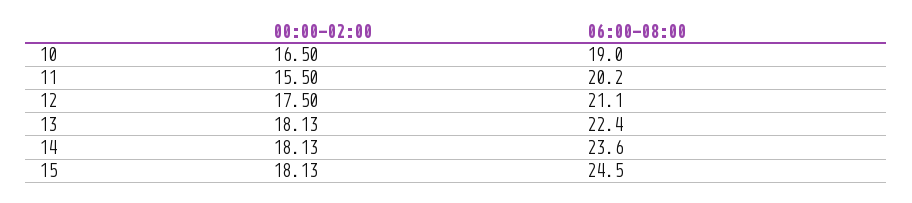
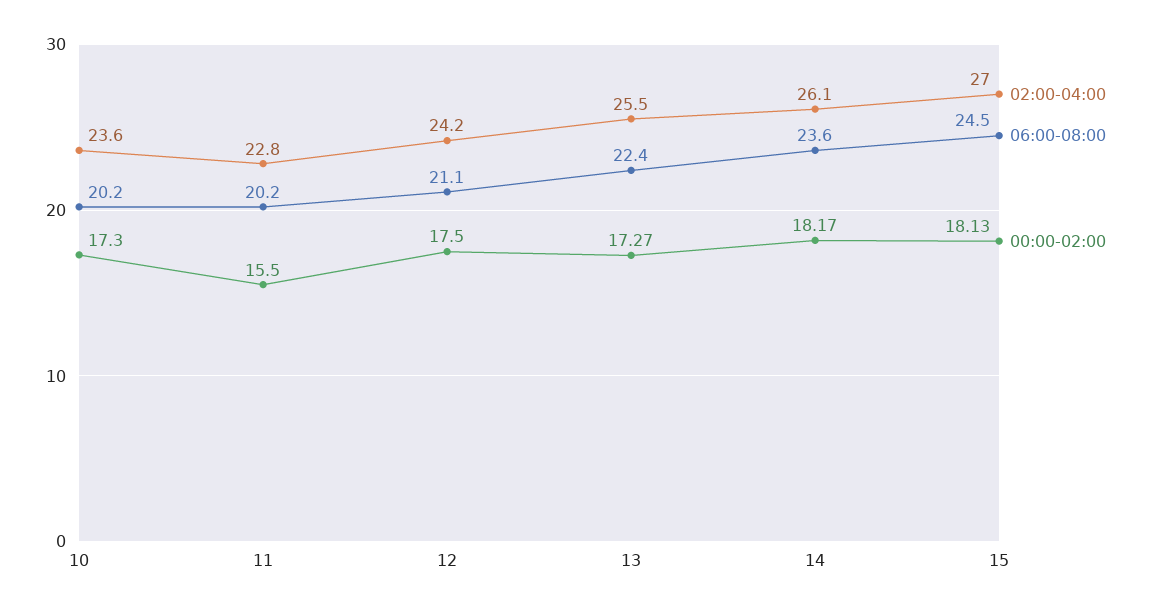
  {
    "00:00-02:00": {
-     "10": 16.5,
+     "10": 17.3,
      "11": 15.5,
      "12": 17.5,
-     "13": 18.13,
+     "13": 17.27,
-     "14": 18.13,
+     "14": 18.17,
      "15": 18.13
    },
    "06:00-08:00": {
-     "10": 19,
+     "10": 20.2,
      "11": 20.2,
      "12": 21.1,
      "13": 22.4,
      "14": 23.6,
      "15": 24.5
-   }
+   },
+   "02:00-04:00": {
+     "10": 23.6,
+     "11": 22.8,
+     "12": 24.2,
+     "13": 25.5,
+     "14": 26.1,
+     "15": 27
+   }
  }

